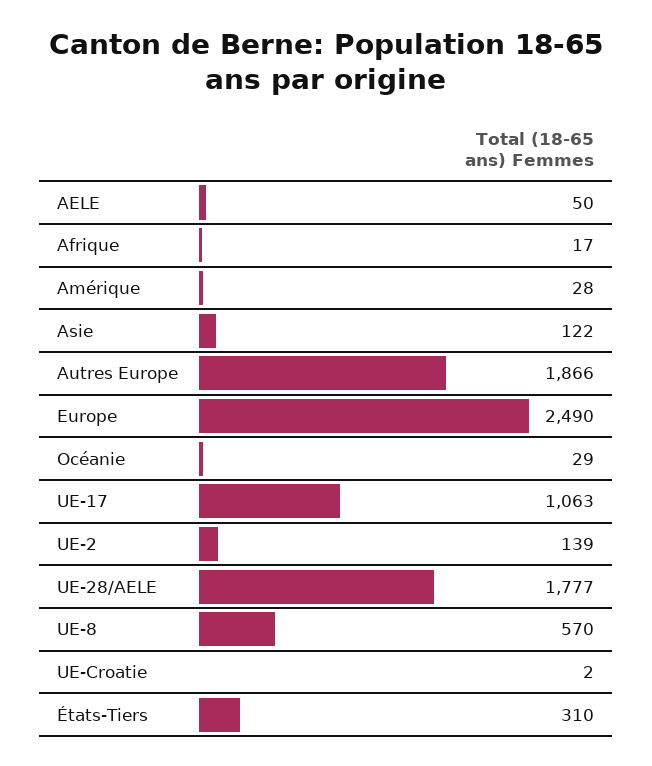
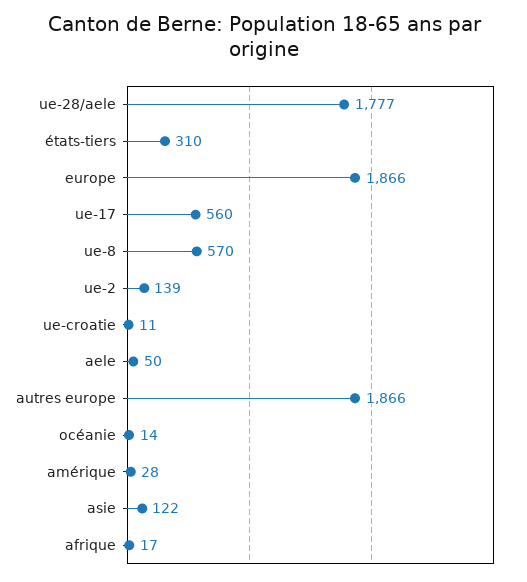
  {
    "AELE": 50,
    "Afrique": 17,
    "Amérique": 28,
    "Asie": 122,
    "Autres Europe": 1866,
-   "Europe": 2490,
+   "Europe": 1866,
-   "Océanie": 29,
+   "Océanie": 14,
-   "UE-17": 1063,
+   "UE-17": 560,
    "UE-2": 139,
    "UE-28/AELE": 1777,
    "UE-8": 570,
-   "UE-Croatie": 2,
+   "UE-Croatie": 11,
    "États-Tiers": 310
  }

